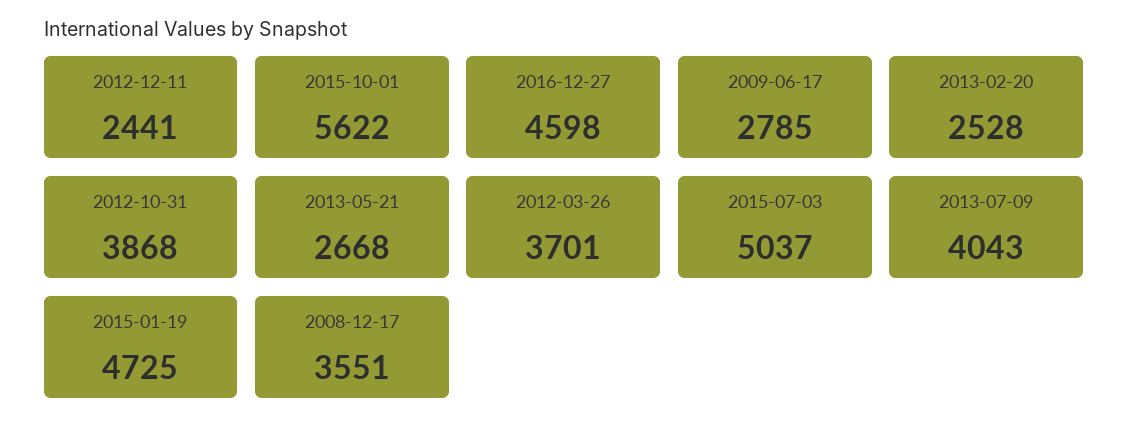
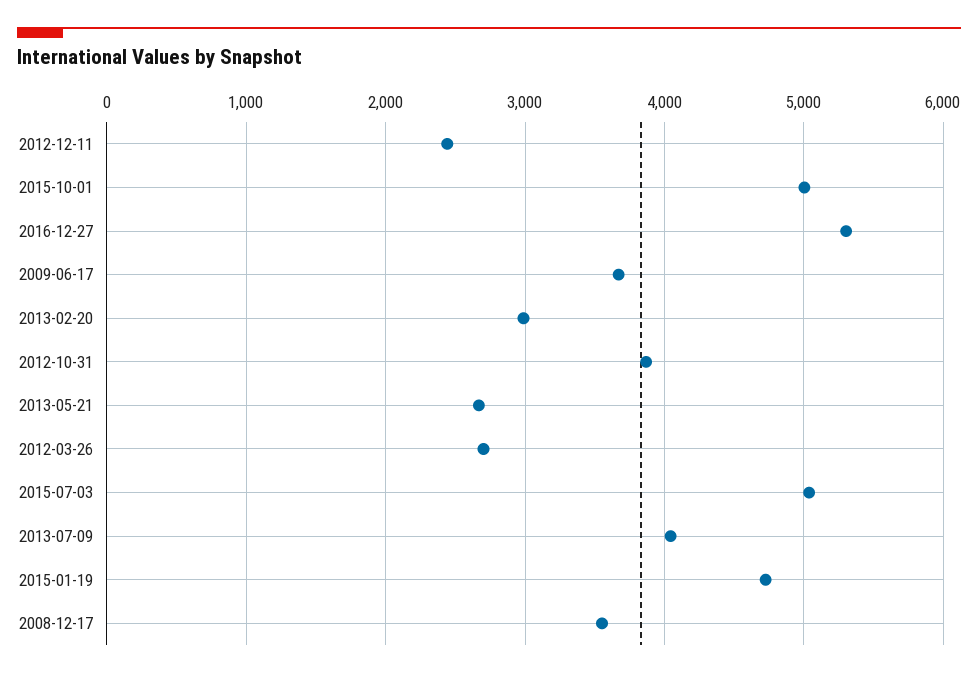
  {
    "2012-12-11": 2441,
-   "2015-10-01": 5622,
+   "2015-10-01": 5000,
-   "2016-12-27": 4598,
+   "2016-12-27": 5300,
-   "2009-06-17": 2785,
+   "2009-06-17": 3700,
-   "2013-02-20": 2528,
+   "2013-02-20": 3000,
    "2012-10-31": 3868,
    "2013-05-21": 2668,
-   "2012-03-26": 3701,
+   "2012-03-26": 2700,
    "2015-07-03": 5037,
    "2013-07-09": 4043,
    "2015-01-19": 4725,
    "2008-12-17": 3551
  }

